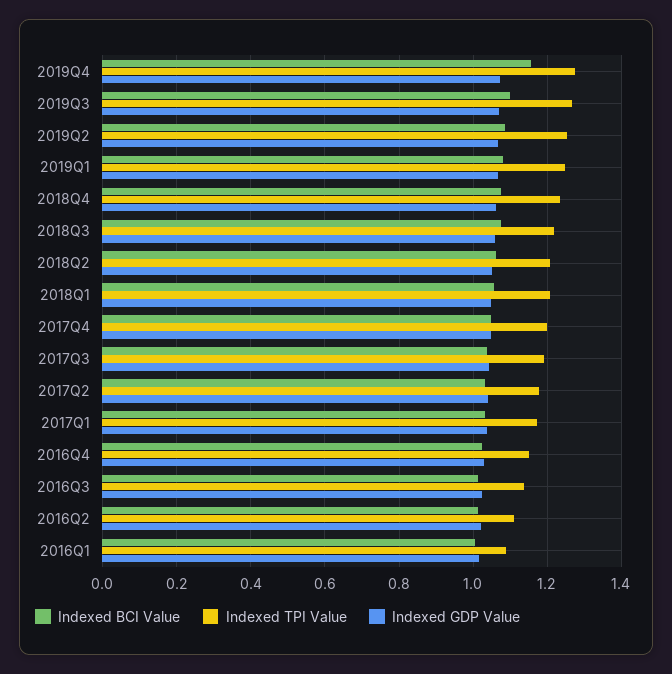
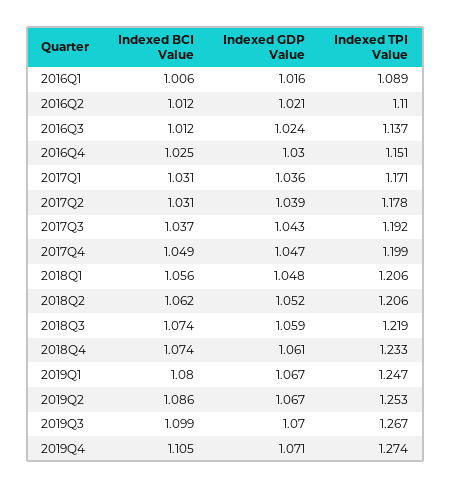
  {
    "Indexed BCI Value": {
-     "2019Q4": 1.16,
+     "2019Q4": 1.105,
      "2019Q3": 1.099,
      "2019Q2": 1.086,
      "2019Q1": 1.08,
      "2018Q4": 1.074,
      "2018Q3": 1.074,
      "2018Q2": 1.062,
      "2018Q1": 1.056,
      "2017Q4": 1.049,
      "2017Q3": 1.037,
      "2017Q2": 1.031,
      "2017Q1": 1.031,
      "2016Q4": 1.025,
      "2016Q3": 1.012,
      "2016Q2": 1.012,
      "2016Q1": 1.006
    },
    "Indexed TPI Value": {
      "2019Q4": 1.274,
      "2019Q3": 1.267,
      "2019Q2": 1.253,
      "2019Q1": 1.247,
      "2018Q4": 1.233,
      "2018Q3": 1.219,
      "2018Q2": 1.206,
      "2018Q1": 1.206,
      "2017Q4": 1.199,
      "2017Q3": 1.192,
      "2017Q2": 1.178,
      "2017Q1": 1.171,
      "2016Q4": 1.151,
      "2016Q3": 1.137,
      "2016Q2": 1.11,
      "2016Q1": 1.089
    },
    "Indexed GDP Value": {
      "2019Q4": 1.071,
      "2019Q3": 1.07,
      "2019Q2": 1.067,
      "2019Q1": 1.067,
      "2018Q4": 1.061,
      "2018Q3": 1.059,
      "2018Q2": 1.052,
      "2018Q1": 1.048,
      "2017Q4": 1.047,
      "2017Q3": 1.043,
      "2017Q2": 1.039,
      "2017Q1": 1.036,
      "2016Q4": 1.03,
      "2016Q3": 1.024,
      "2016Q2": 1.021,
      "2016Q1": 1.016
    }
  }

